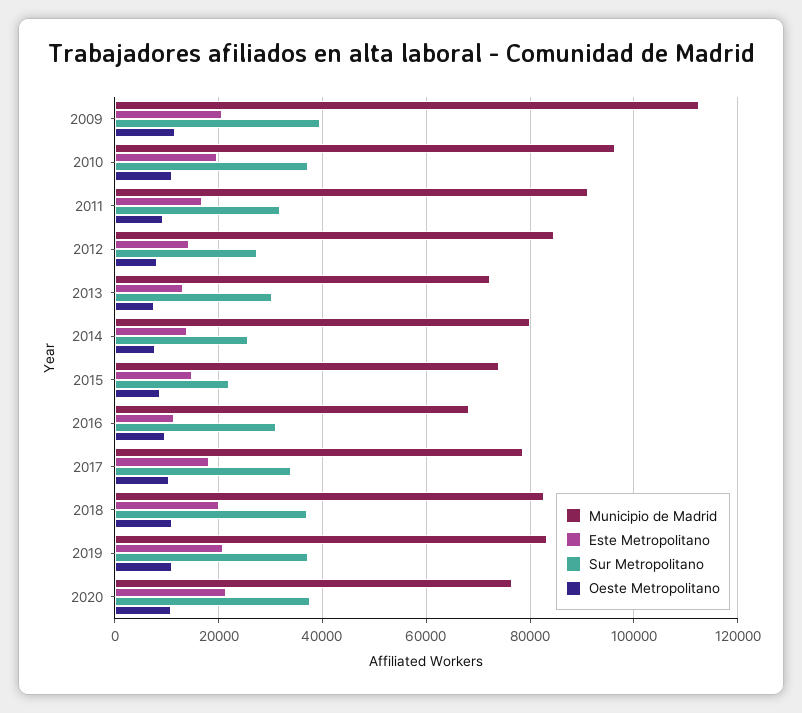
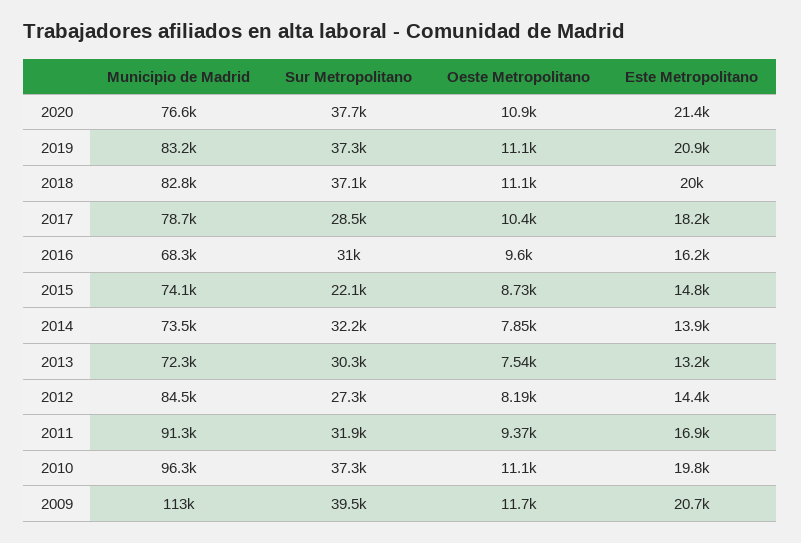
  {
    "Municipio de Madrid": {
      "2009": 113000,
      "2010": 96300,
      "2011": 91300,
      "2012": 84500,
      "2013": 72300,
-     "2014": 80000,
+     "2014": 73500,
      "2015": 74100,
      "2016": 68300,
      "2017": 78700,
      "2018": 82800,
      "2019": 83200,
      "2020": 76600
    },
    "Este Metropolitano": {
      "2009": 20700,
      "2010": 19800,
      "2011": 16900,
      "2012": 14400,
      "2013": 13200,
      "2014": 13900,
      "2015": 14800,
-     "2016": 12000,
+     "2016": 16200,
      "2017": 18200,
      "2018": 20000,
      "2019": 20900,
      "2020": 21400
    },
    "Sur Metropolitano": {
      "2009": 39500,
      "2010": 37300,
      "2011": 31900,
      "2012": 27300,
      "2013": 30300,
-     "2014": 26000,
+     "2014": 32200,
      "2015": 22100,
      "2016": 31000,
-     "2017": 34000,
+     "2017": 28500,
      "2018": 37100,
      "2019": 37300,
      "2020": 37700
    },
    "Oeste Metropolitano": {
      "2009": 11700,
      "2010": 11100,
      "2011": 9370,
      "2012": 8190,
      "2013": 7540,
      "2014": 7850,
      "2015": 8730,
      "2016": 9600,
      "2017": 10400,
      "2018": 11100,
      "2019": 11100,
      "2020": 10900
    }
  }

